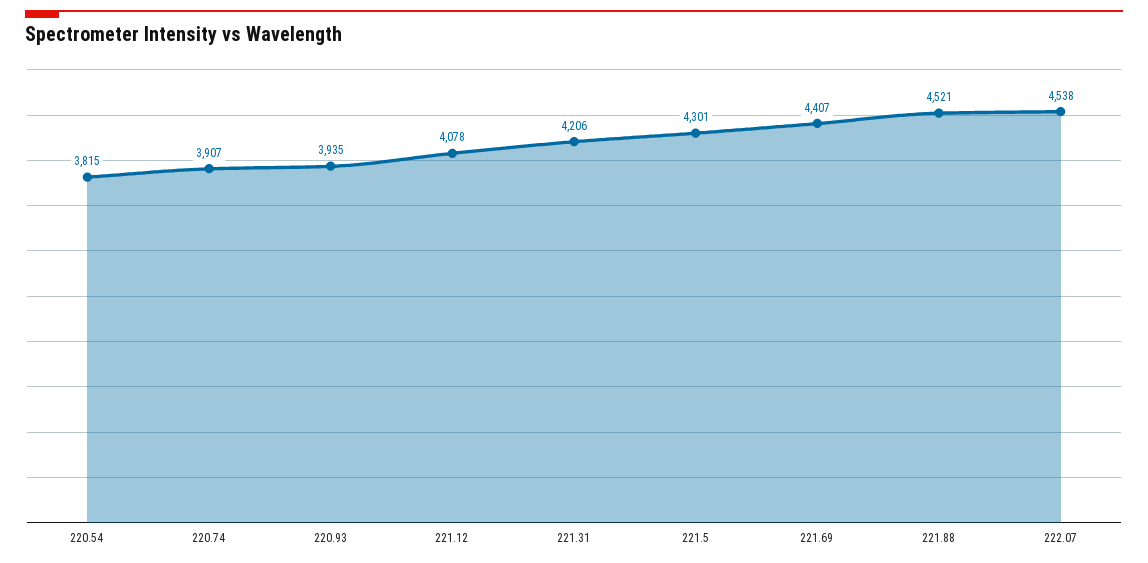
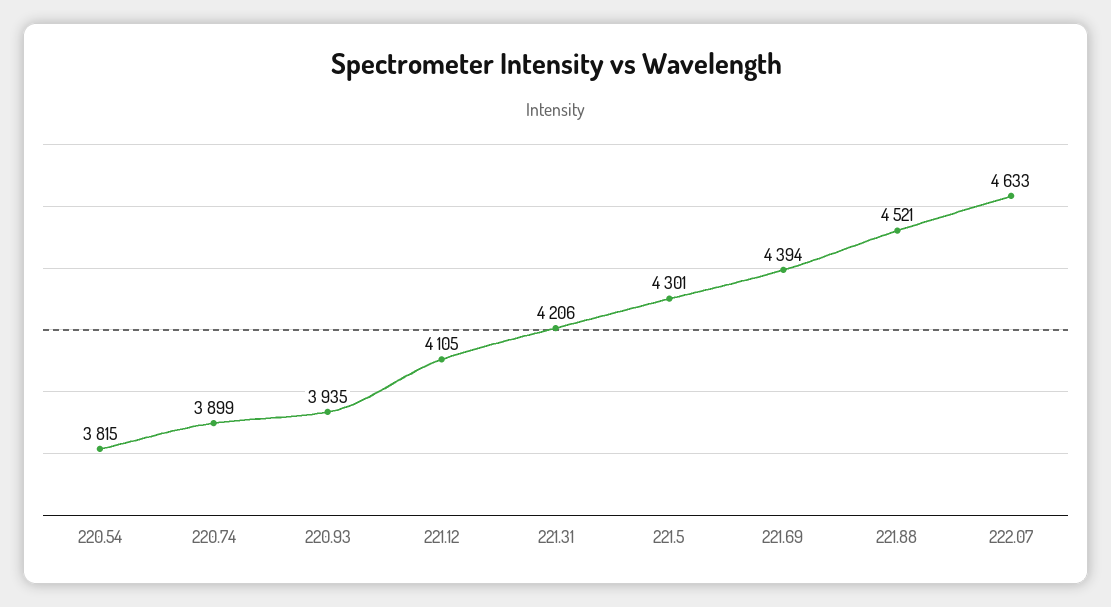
  {
    "220.54": 3815,
-   "220.74": 3907,
+   "220.74": 3899,
    "220.93": 3935,
-   "221.12": 4078,
+   "221.12": 4105,
    "221.31": 4206,
    "221.5": 4301,
-   "221.69": 4407,
+   "221.69": 4394,
    "221.88": 4521,
-   "222.07": 4538
+   "222.07": 4633
  }

